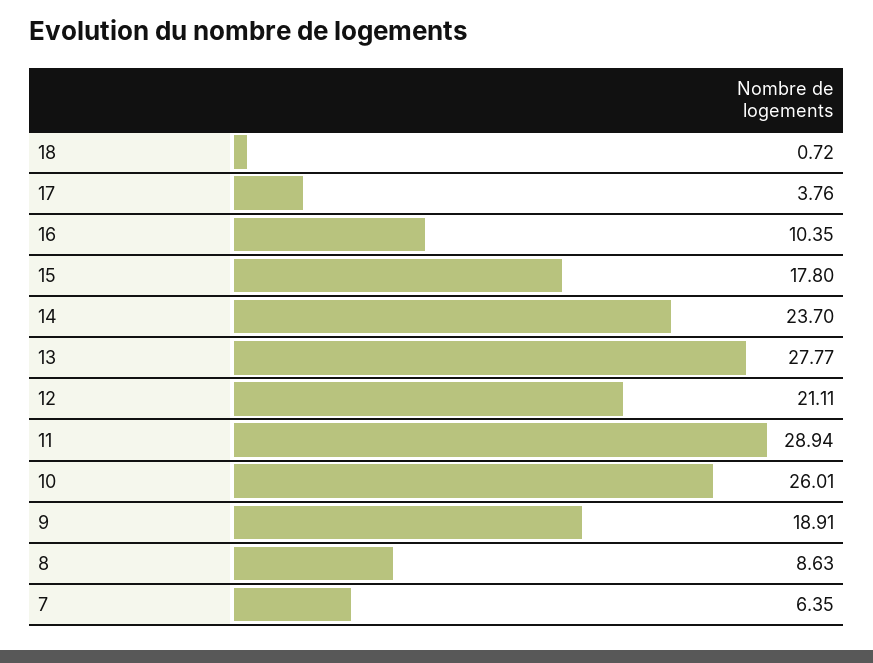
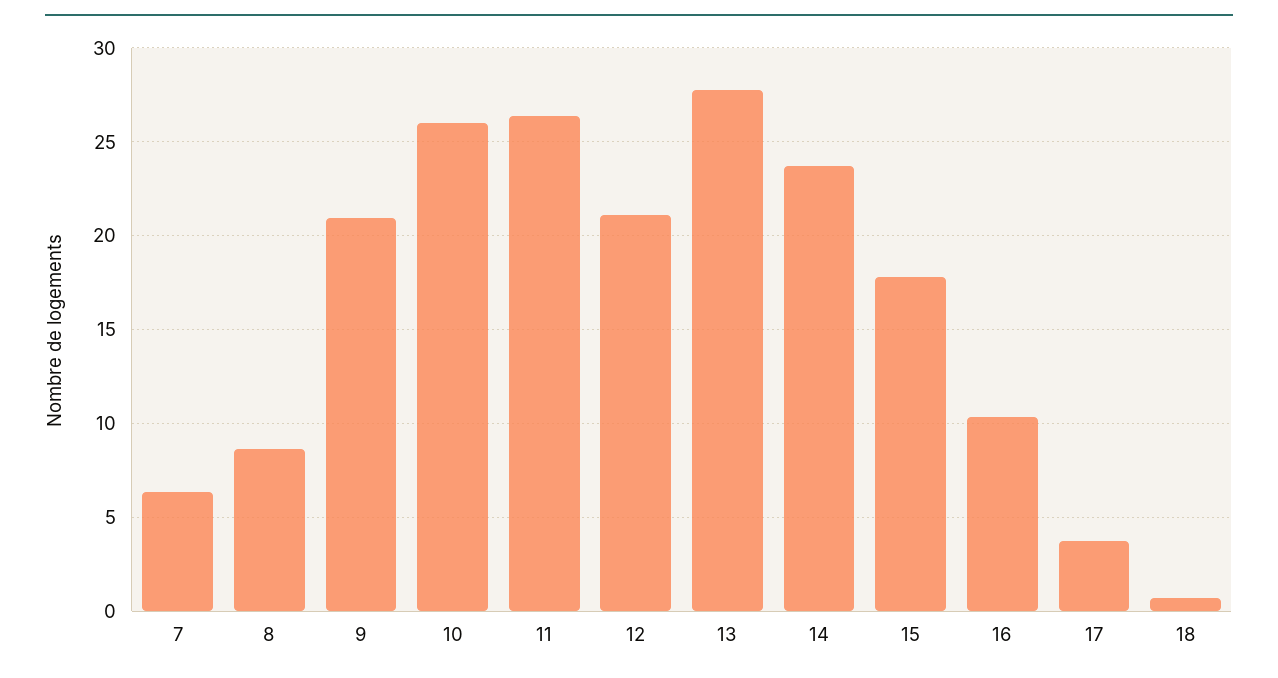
  {
    "18": 0.72,
    "17": 3.76,
    "16": 10.35,
    "15": 17.8,
    "14": 23.7,
    "13": 27.77,
    "12": 21.11,
-   "11": 28.94,
+   "11": 26.5,
    "10": 26.01,
-   "9": 18.91,
+   "9": 21,
    "8": 8.63,
    "7": 6.35
  }

